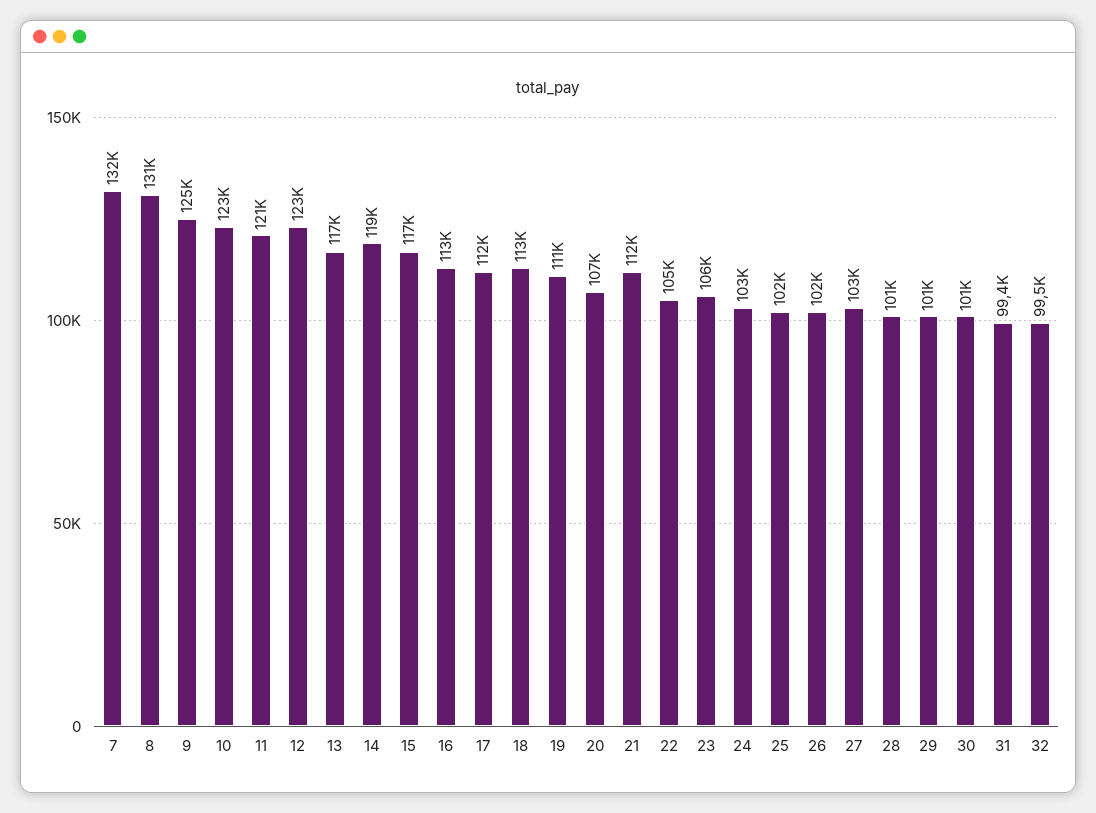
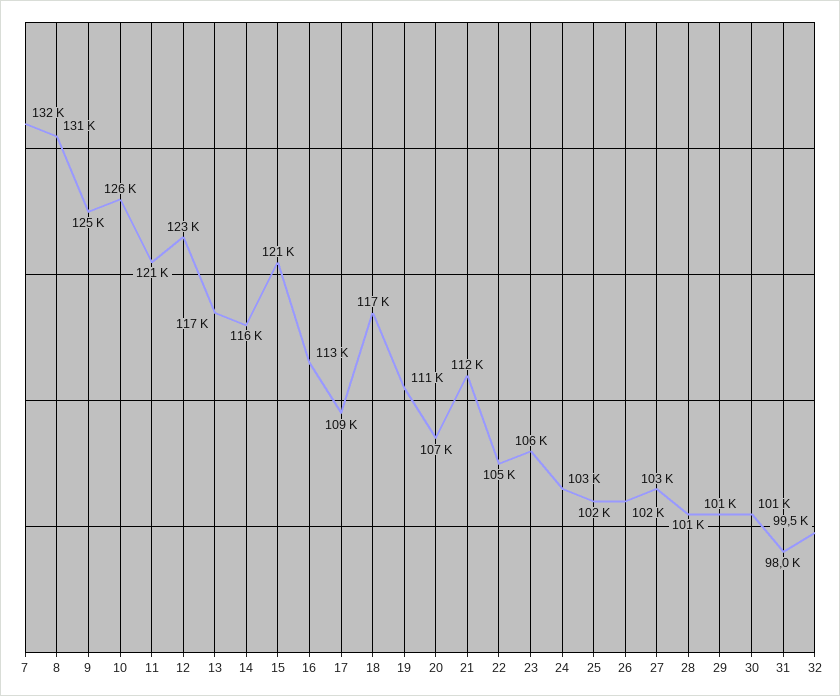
  {
    "7": 132000,
    "8": 131000,
    "9": 125000,
-   "10": 123000,
+   "10": 126000,
    "11": 121000,
    "12": 123000,
    "13": 117000,
-   "14": 119000,
+   "14": 116000,
-   "15": 117000,
+   "15": 121000,
    "16": 113000,
-   "17": 112000,
+   "17": 109000,
-   "18": 113000,
+   "18": 117000,
    "19": 111000,
    "20": 107000,
    "21": 112000,
    "22": 105000,
    "23": 106000,
    "24": 103000,
    "25": 102000,
    "26": 102000,
    "27": 103000,
    "28": 101000,
    "29": 101000,
    "30": 101000,
-   "31": 99400,
+   "31": 98000,
    "32": 99500
  }

